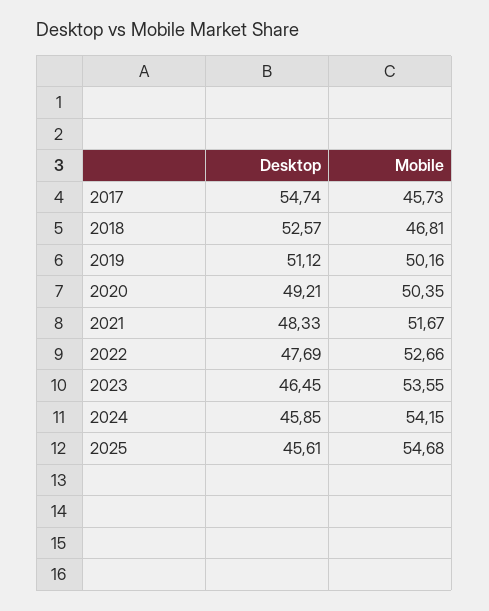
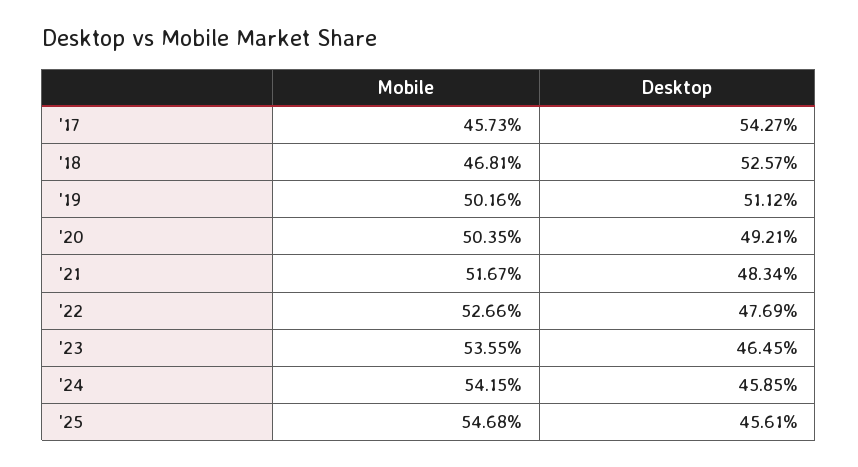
  {
    "Desktop": {
-     "2017": 54.74,
+     "2017": 54.27,
      "2018": 52.57,
      "2019": 51.12,
      "2020": 49.21,
-     "2021": 48.33,
+     "2021": 48.34,
      "2022": 47.69,
      "2023": 46.45,
      "2024": 45.85,
      "2025": 45.61
    },
    "Mobile": {
      "2017": 45.73,
      "2018": 46.81,
      "2019": 50.16,
      "2020": 50.35,
      "2021": 51.67,
      "2022": 52.66,
      "2023": 53.55,
      "2024": 54.15,
      "2025": 54.68
    }
  }

